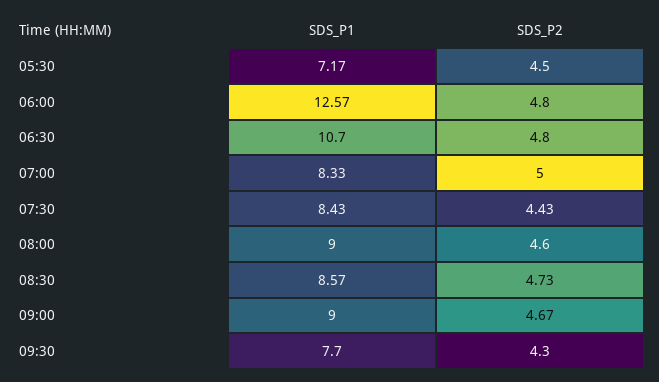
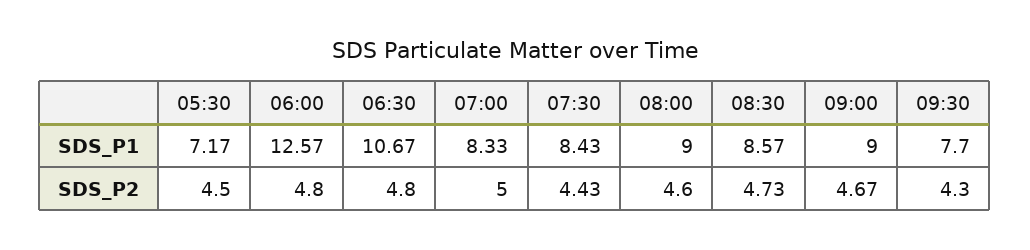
  {
    "SDS_P1": {
      "05:30": 7.17,
      "06:00": 12.57,
-     "06:30": 10.7,
+     "06:30": 10.67,
      "07:00": 8.33,
      "07:30": 8.43,
      "08:00": 9,
      "08:30": 8.57,
      "09:00": 9,
      "09:30": 7.7
    },
    "SDS_P2": {
      "05:30": 4.5,
      "06:00": 4.8,
      "06:30": 4.8,
      "07:00": 5,
      "07:30": 4.43,
      "08:00": 4.6,
      "08:30": 4.73,
      "09:00": 4.67,
      "09:30": 4.3
    }
  }

